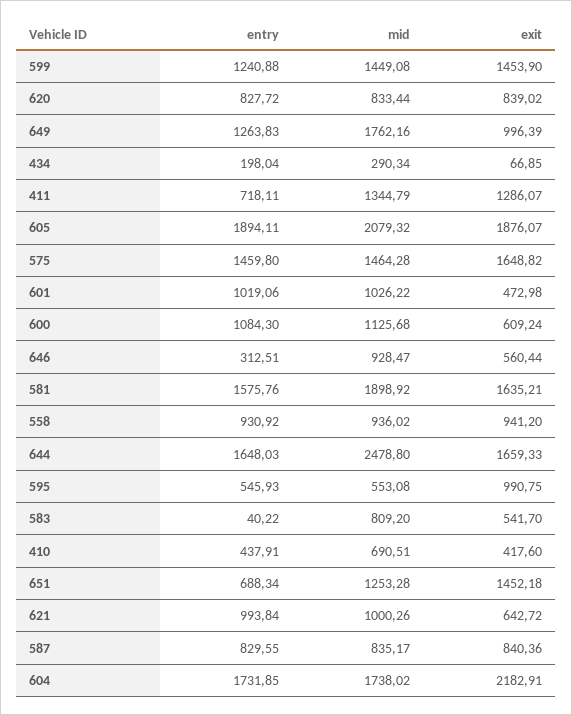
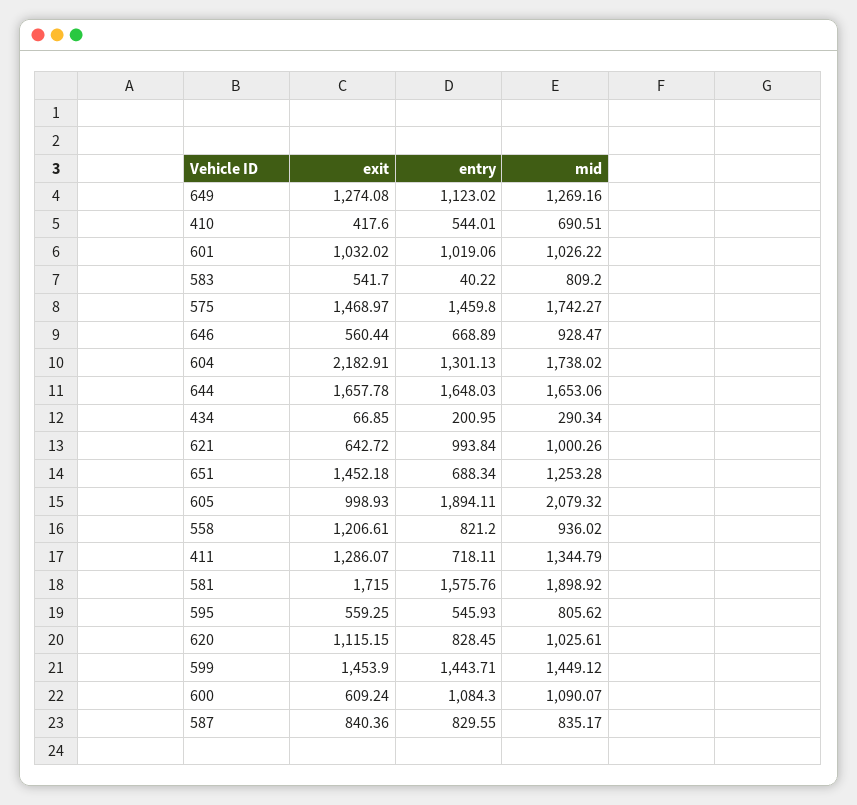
  {
    "entry": {
-     "599": 1240.88,
+     "599": 1443.71,
-     "620": 827.72,
+     "620": 828.45,
-     "649": 1263.83,
+     "649": 1123.02,
-     "434": 198.04,
+     "434": 200.95,
      "411": 718.11,
      "605": 1894.11,
      "575": 1459.8,
      "601": 1019.06,
      "600": 1084.3,
-     "646": 312.51,
+     "646": 668.89,
      "581": 1575.76,
-     "558": 930.92,
+     "558": 821.2,
      "644": 1648.03,
      "595": 545.93,
      "583": 40.22,
-     "410": 437.91,
+     "410": 544.01,
      "651": 688.34,
      "621": 993.84,
      "587": 829.55,
-     "604": 1731.85
+     "604": 1301.13
    },
    "mid": {
-     "599": 1449.08,
+     "599": 1449.12,
-     "620": 833.44,
+     "620": 1025.61,
-     "649": 1762.16,
+     "649": 1269.16,
      "434": 290.34,
      "411": 1344.79,
      "605": 2079.32,
-     "575": 1464.28,
+     "575": 1742.27,
      "601": 1026.22,
-     "600": 1125.68,
+     "600": 1090.07,
      "646": 928.47,
      "581": 1898.92,
      "558": 936.02,
-     "644": 2478.8,
+     "644": 1653.06,
-     "595": 553.08,
+     "595": 805.62,
      "583": 809.2,
      "410": 690.51,
      "651": 1253.28,
      "621": 1000.26,
      "587": 835.17,
      "604": 1738.02
    },
    "exit": {
      "599": 1453.9,
-     "620": 839.02,
+     "620": 1115.15,
-     "649": 996.39,
+     "649": 1274.08,
      "434": 66.85,
      "411": 1286.07,
-     "605": 1876.07,
+     "605": 998.93,
-     "575": 1648.82,
+     "575": 1468.97,
-     "601": 472.98,
+     "601": 1032.02,
      "600": 609.24,
      "646": 560.44,
-     "581": 1635.21,
+     "581": 1715,
-     "558": 941.2,
+     "558": 1206.61,
-     "644": 1659.33,
+     "644": 1657.78,
-     "595": 990.75,
+     "595": 559.25,
      "583": 541.7,
      "410": 417.6,
      "651": 1452.18,
      "621": 642.72,
      "587": 840.36,
      "604": 2182.91
    }
  }

